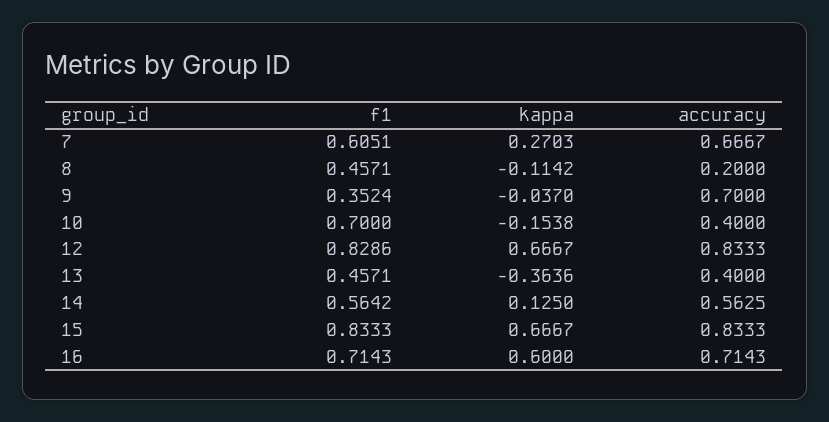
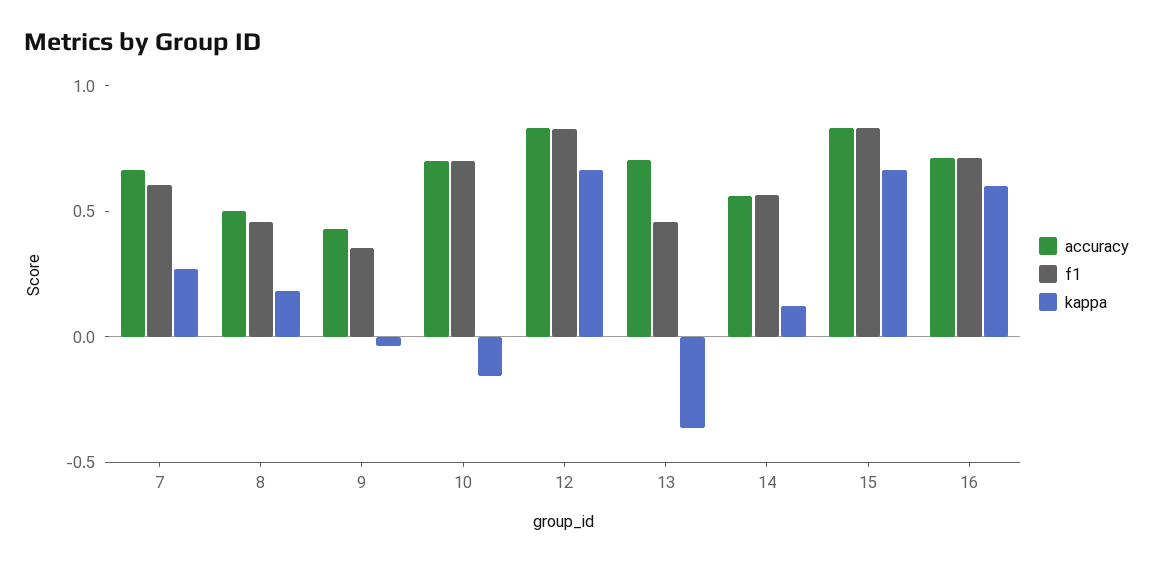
  {
    "f1": {
      "7": 0.6051,
      "8": 0.4571,
      "9": 0.3524,
      "10": 0.7,
      "12": 0.8286,
      "13": 0.4571,
      "14": 0.5642,
      "15": 0.8333,
      "16": 0.7143
    },
    "kappa": {
      "7": 0.2703,
-     "8": -0.1142,
+     "8": 0.2,
      "9": -0.037,
      "10": -0.1538,
      "12": 0.6667,
      "13": -0.3636,
      "14": 0.125,
      "15": 0.6667,
      "16": 0.6
    },
    "accuracy": {
      "7": 0.6667,
-     "8": 0.2,
+     "8": 0.5,
-     "9": 0.7,
+     "9": 0.4,
-     "10": 0.4,
+     "10": 0.7,
      "12": 0.8333,
-     "13": 0.4,
+     "13": 0.7,
      "14": 0.5625,
      "15": 0.8333,
      "16": 0.7143
    }
  }

